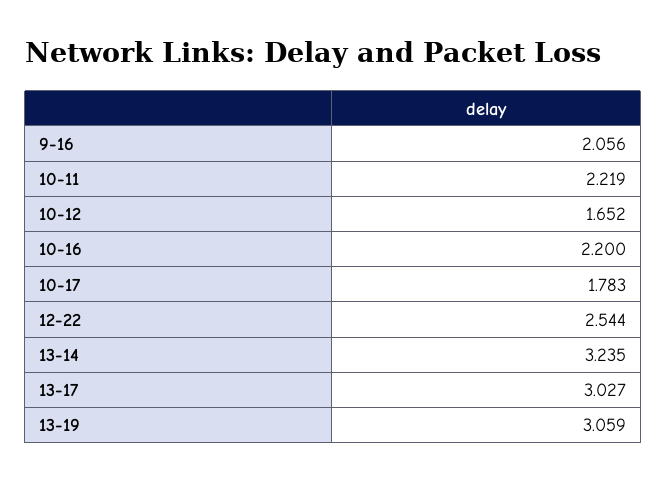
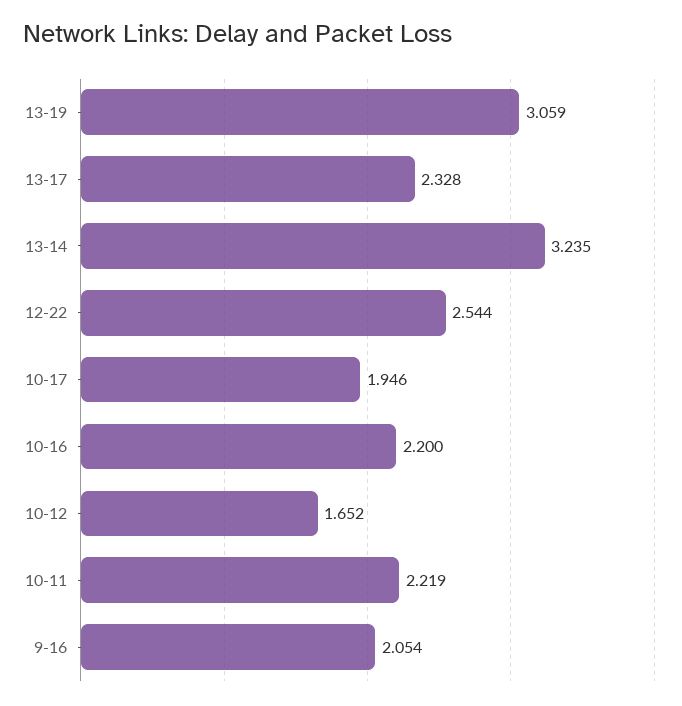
  {
-   "9-16": 2.056,
+   "9-16": 2.054,
    "10-11": 2.219,
    "10-12": 1.652,
    "10-16": 2.2,
-   "10-17": 1.783,
+   "10-17": 1.946,
    "12-22": 2.544,
    "13-14": 3.235,
-   "13-17": 3.027,
+   "13-17": 2.328,
    "13-19": 3.059
  }

